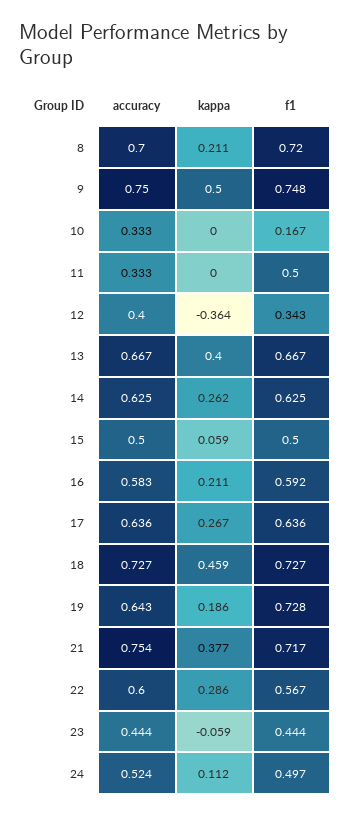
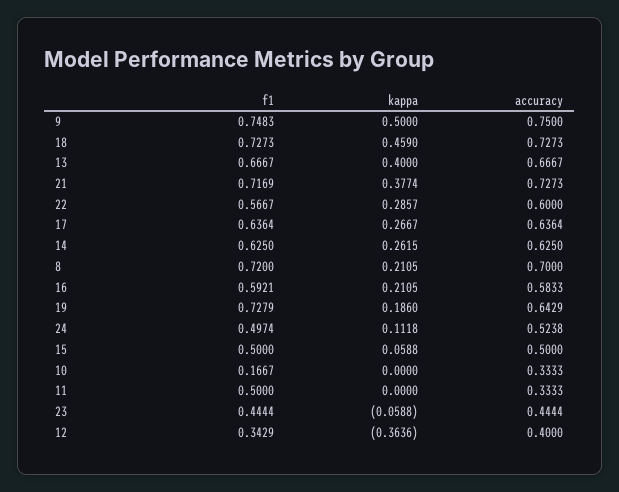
  {
    "accuracy": {
      "8": 0.7,
      "9": 0.75,
      "10": 0.3333,
      "11": 0.3333,
      "12": 0.4,
      "13": 0.6667,
      "14": 0.625,
      "15": 0.5,
      "16": 0.5833,
      "17": 0.6364,
      "18": 0.7273,
      "19": 0.6429,
-     "21": 0.754,
+     "21": 0.7273,
      "22": 0.6,
      "23": 0.4444,
      "24": 0.5238
    },
    "kappa": {
      "8": 0.2105,
      "9": 0.5,
      "10": 0,
      "11": 0,
      "12": -0.3636,
      "13": 0.4,
      "14": 0.2615,
      "15": 0.0588,
      "16": 0.2105,
      "17": 0.2667,
      "18": 0.459,
      "19": 0.186,
      "21": 0.3774,
      "22": 0.2857,
      "23": -0.0588,
      "24": 0.1118
    },
    "f1": {
      "8": 0.72,
      "9": 0.7483,
      "10": 0.1667,
      "11": 0.5,
      "12": 0.3429,
      "13": 0.6667,
      "14": 0.625,
      "15": 0.5,
      "16": 0.5921,
      "17": 0.6364,
      "18": 0.7273,
      "19": 0.7279,
      "21": 0.7169,
      "22": 0.5667,
      "23": 0.4444,
      "24": 0.4974
    }
  }

